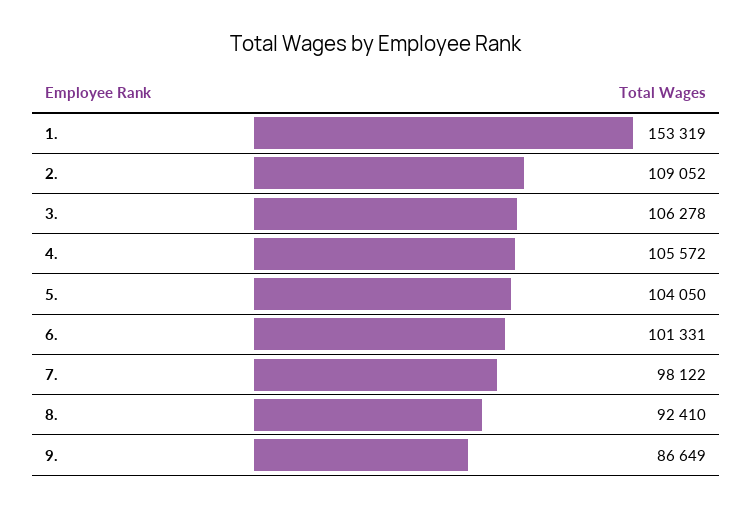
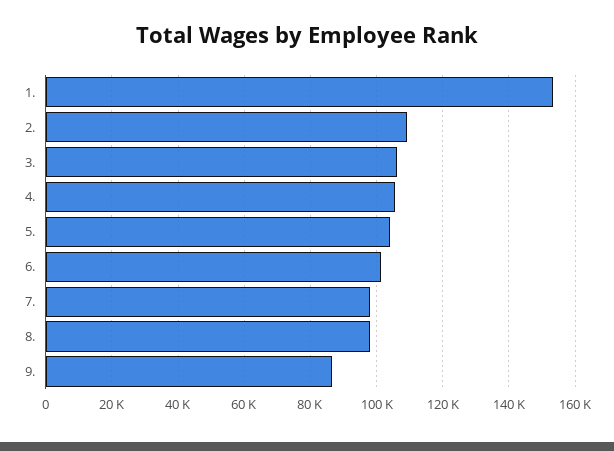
  {
    "1.": 153319,
    "2.": 109052,
    "3.": 106278,
    "4.": 105572,
    "5.": 104050,
    "6.": 101331,
    "7.": 98122,
-   "8.": 92410,
+   "8.": 98000,
    "9.": 86649
  }

